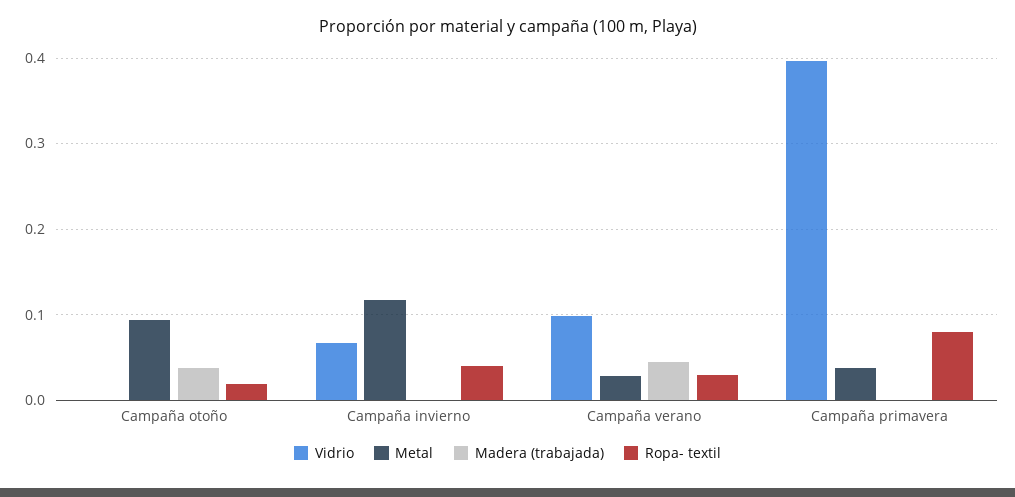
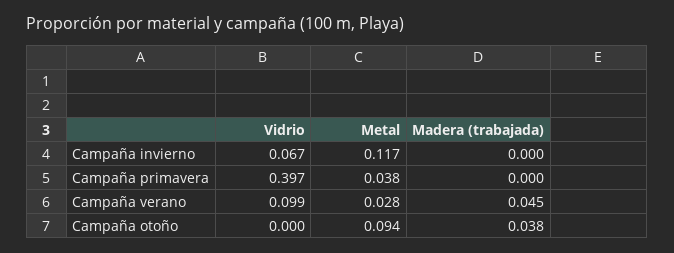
  {
    "Vidrio": {
      "Campaña otoño": 0,
      "Campaña invierno": 0.067,
      "Campaña verano": 0.099,
      "Campaña primavera": 0.397
    },
    "Metal": {
      "Campaña otoño": 0.094,
      "Campaña invierno": 0.117,
      "Campaña verano": 0.028,
      "Campaña primavera": 0.038
    },
    "Madera (trabajada)": {
      "Campaña otoño": 0.038,
      "Campaña invierno": 0,
      "Campaña verano": 0.045,
      "Campaña primavera": 0
-   },
+   }
-   "Ropa- textil": {
-     "Campaña otoño": 0.02,
-     "Campaña invierno": 0.04,
-     "Campaña verano": 0.03,
-     "Campaña primavera": 0.08
-   }
  }

